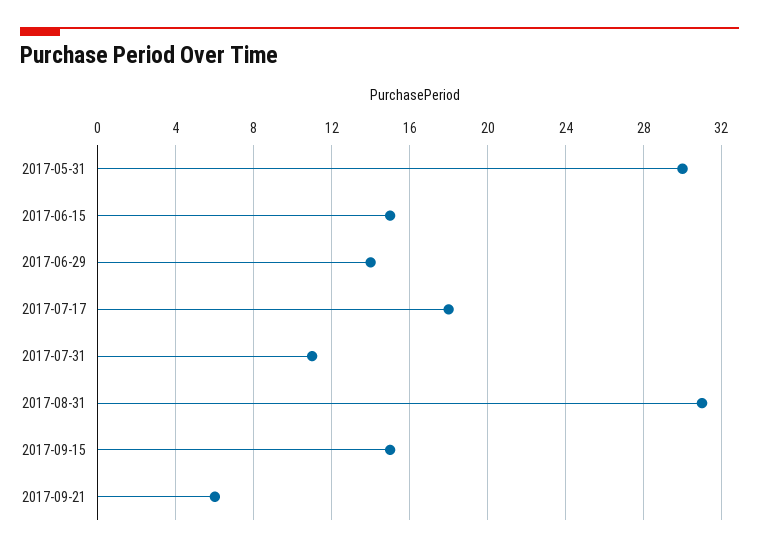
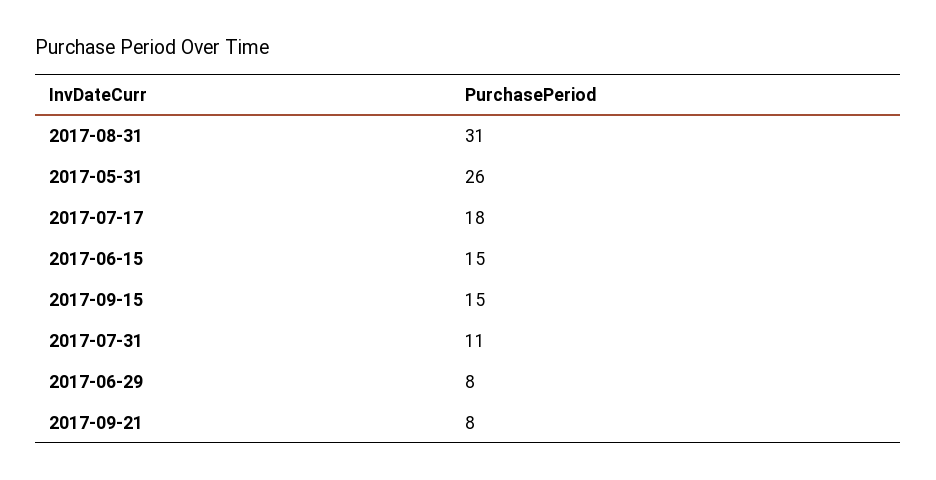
  {
-   "2017-05-31": 30,
+   "2017-05-31": 26,
    "2017-06-15": 15,
-   "2017-06-29": 14,
+   "2017-06-29": 8,
    "2017-07-17": 18,
    "2017-07-31": 11,
    "2017-08-31": 31,
    "2017-09-15": 15,
-   "2017-09-21": 6
+   "2017-09-21": 8
  }

